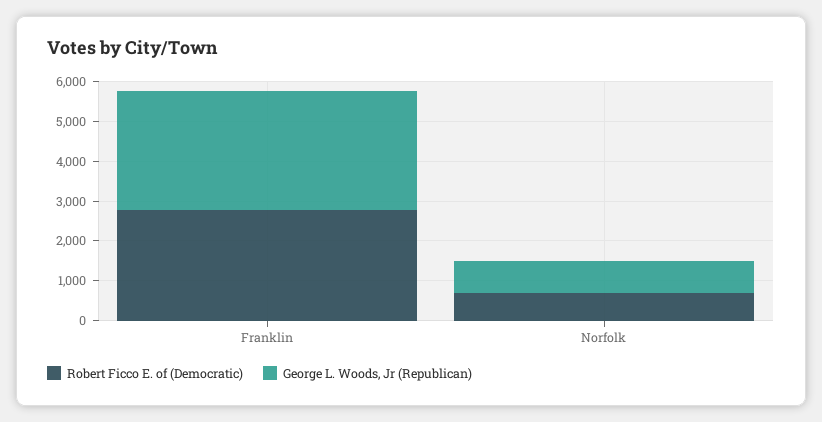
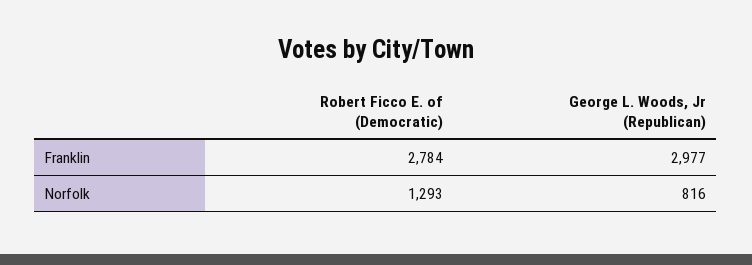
  {
    "Robert Ficco E. of (Democratic)": {
      "Franklin": 2784,
-     "Norfolk": 750
+     "Norfolk": 1293
    },
    "George L. Woods, Jr (Republican)": {
      "Franklin": 2977,
      "Norfolk": 816
    }
  }

